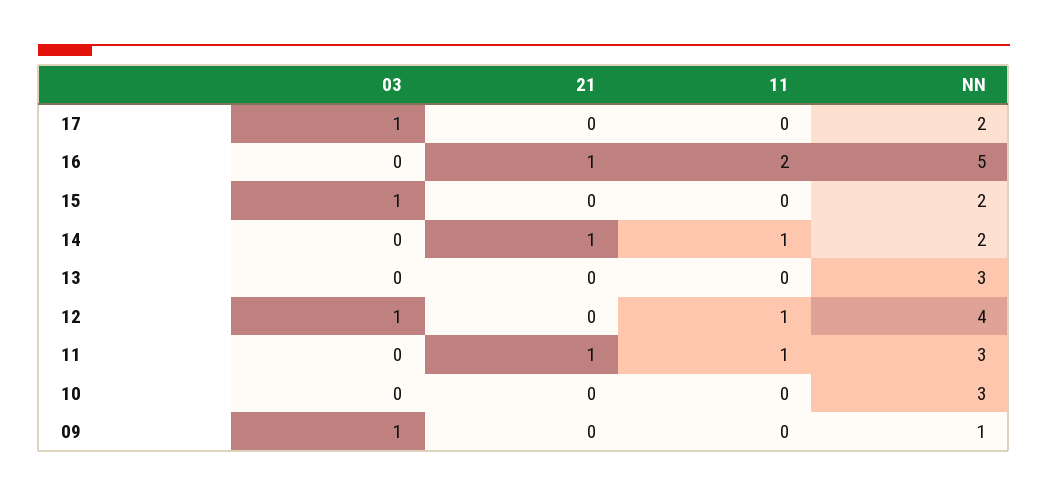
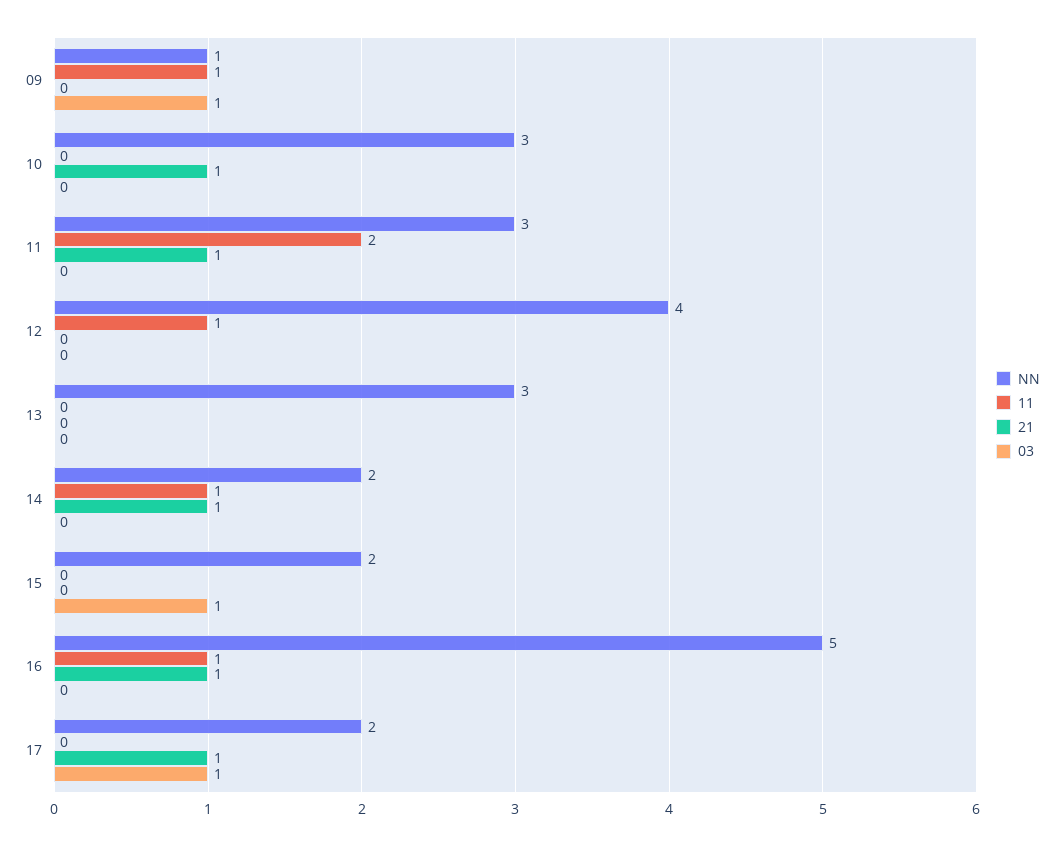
  {
    "03": {
      "17": 1,
      "16": 0,
      "15": 1,
      "14": 0,
      "13": 0,
-     "12": 1,
+     "12": 0,
      "11": 0,
      "10": 0,
      "09": 1
    },
    "21": {
-     "17": 0,
+     "17": 1,
      "16": 1,
      "15": 0,
      "14": 1,
      "13": 0,
      "12": 0,
      "11": 1,
-     "10": 0,
+     "10": 1,
      "09": 0
    },
    "11": {
      "17": 0,
-     "16": 2,
+     "16": 1,
      "15": 0,
      "14": 1,
      "13": 0,
      "12": 1,
-     "11": 1,
+     "11": 2,
      "10": 0,
-     "09": 0
+     "09": 1
    },
    "NN": {
      "17": 2,
      "16": 5,
      "15": 2,
      "14": 2,
      "13": 3,
      "12": 4,
      "11": 3,
      "10": 3,
      "09": 1
    }
  }

